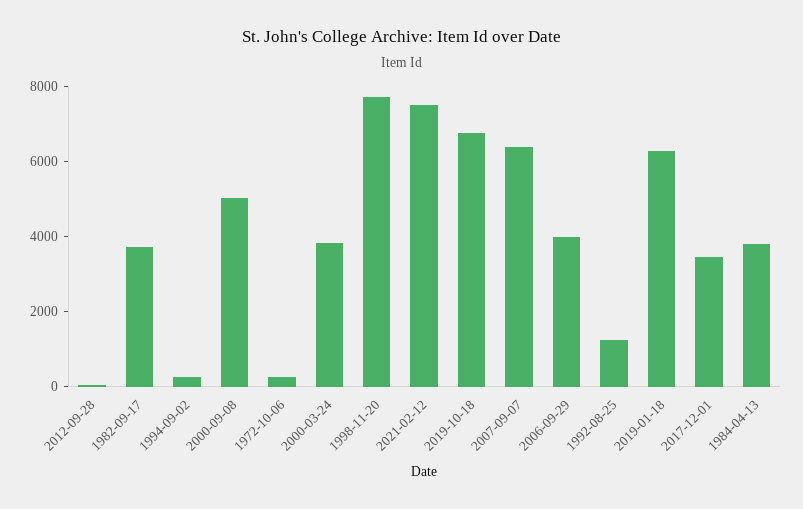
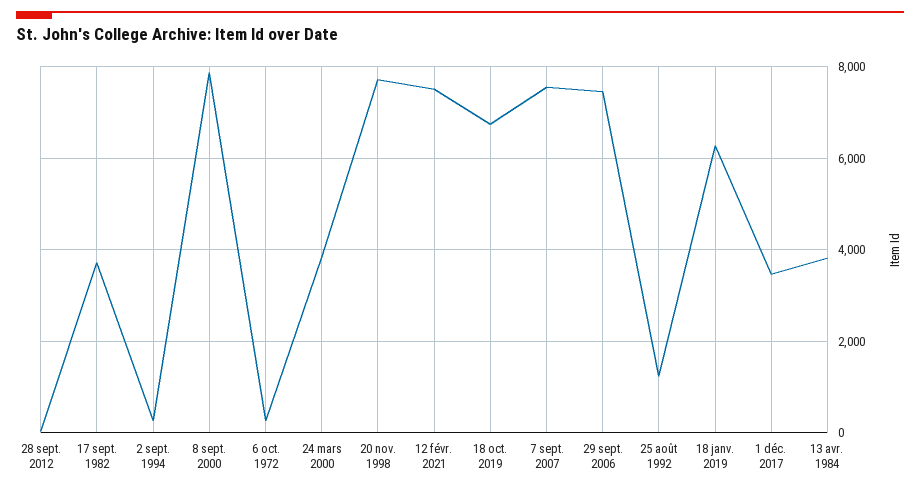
  {
    "2012-09-28": 0,
    "1982-09-17": 3800,
    "1994-09-02": 200,
-   "2000-09-08": 5000,
+   "2000-09-08": 7800,
    "1972-10-06": 200,
    "2000-03-24": 3800,
    "1998-11-20": 7800,
    "2021-02-12": 7600,
    "2019-10-18": 6800,
-   "2007-09-07": 6500,
+   "2007-09-07": 7600,
-   "2006-09-29": 4000,
+   "2006-09-29": 7400,
    "1992-08-25": 1200,
    "2019-01-18": 6200,
    "2017-12-01": 3400,
    "1984-04-13": 3800
  }

